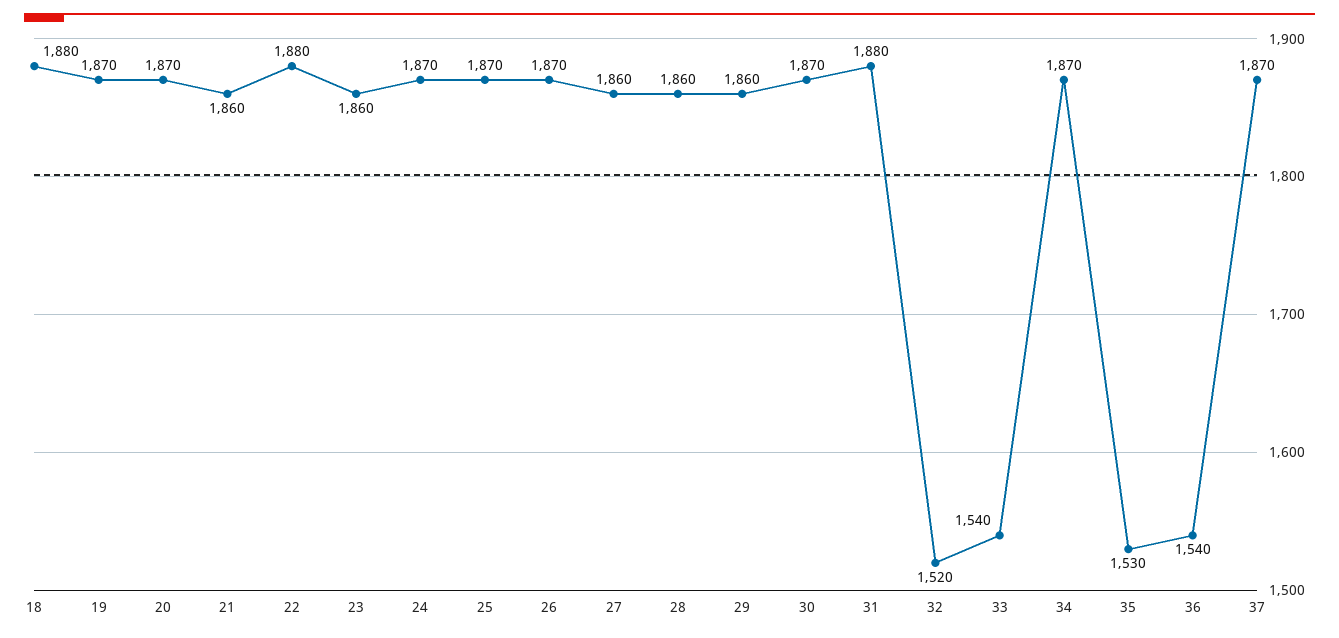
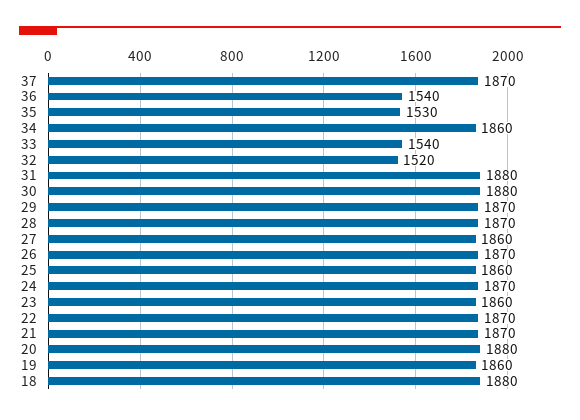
  {
    "18": 1880,
-   "19": 1870,
+   "19": 1860,
-   "20": 1870,
+   "20": 1880,
-   "21": 1860,
+   "21": 1870,
-   "22": 1880,
+   "22": 1870,
    "23": 1860,
    "24": 1870,
-   "25": 1870,
+   "25": 1860,
    "26": 1870,
    "27": 1860,
-   "28": 1860,
+   "28": 1870,
-   "29": 1860,
+   "29": 1870,
-   "30": 1870,
+   "30": 1880,
    "31": 1880,
    "32": 1520,
    "33": 1540,
-   "34": 1870,
+   "34": 1860,
    "35": 1530,
    "36": 1540,
    "37": 1870
  }

